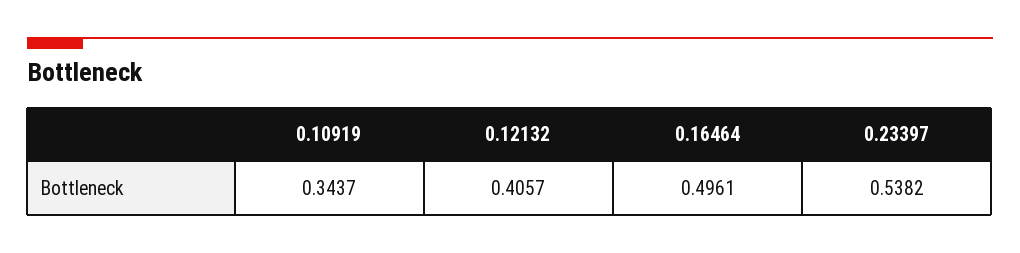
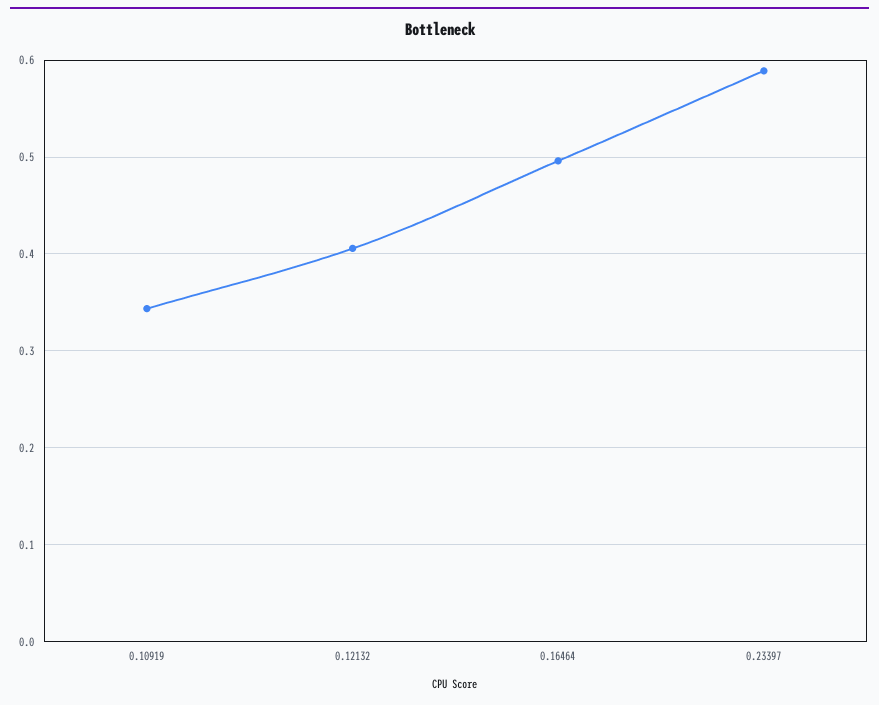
  {
    "0.10919": 0.3437,
    "0.12132": 0.4057,
    "0.16464": 0.4961,
-   "0.23397": 0.5382
+   "0.23397": 0.59
  }

